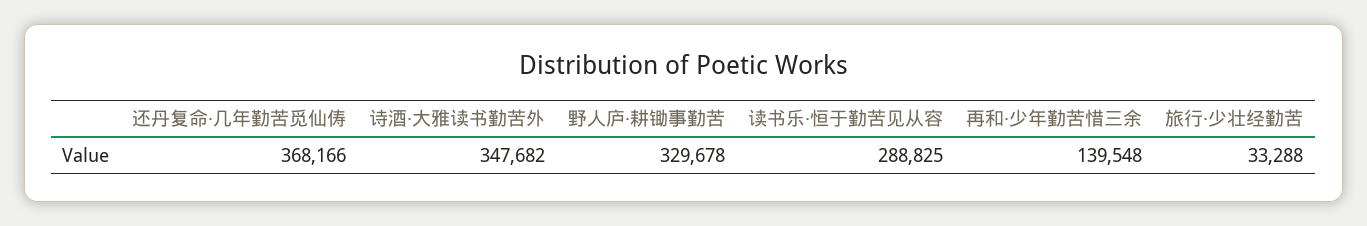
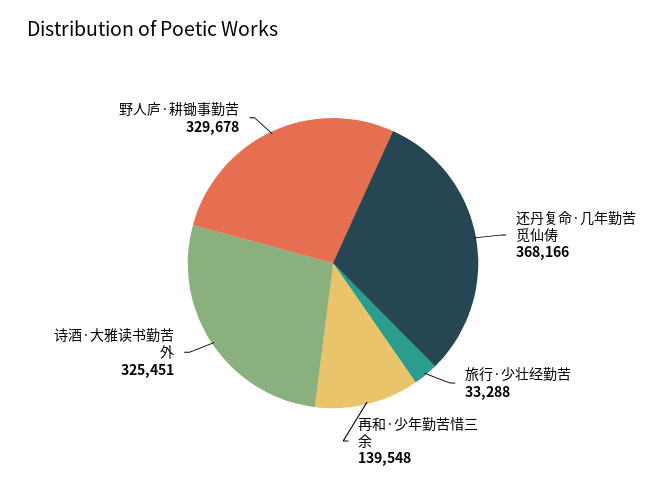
  {
    "还丹复命·几年勤苦觅仙俦": 368166,
-   "诗酒·大雅读书勤苦外": 347682,
+   "诗酒·大雅读书勤苦外": 325451,
    "野人庐·耕锄事勤苦": 329678,
-   "读书乐·恒于勤苦见从容": 288825,
    "再和·少年勤苦惜三余": 139548,
    "旅行·少壮经勤苦": 33288
  }

